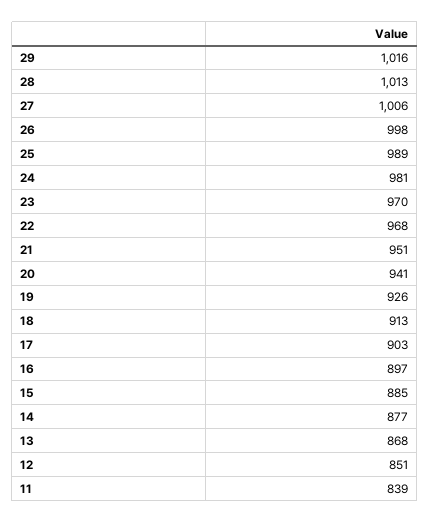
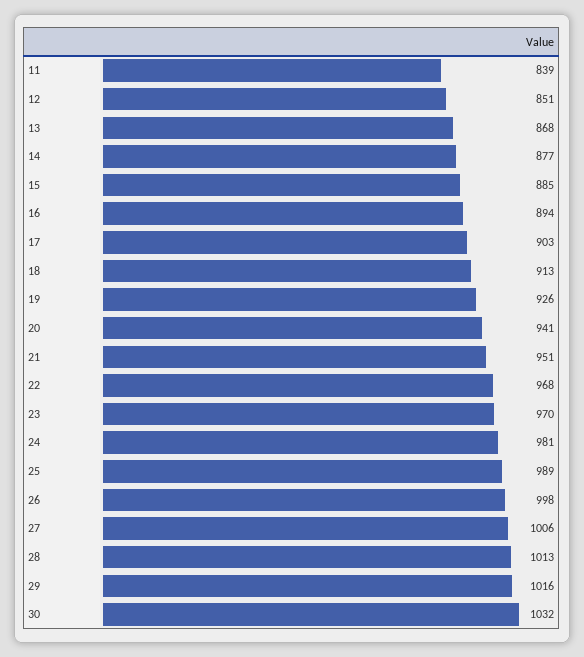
  {
    "29": 1016,
    "28": 1013,
    "27": 1006,
    "26": 998,
    "25": 989,
    "24": 981,
    "23": 970,
    "22": 968,
    "21": 951,
    "20": 941,
    "19": 926,
    "18": 913,
    "17": 903,
-   "16": 897,
+   "16": 894,
    "15": 885,
    "14": 877,
    "13": 868,
    "12": 851,
-   "11": 839
+   "11": 839,
+   "30": 1032
  }

